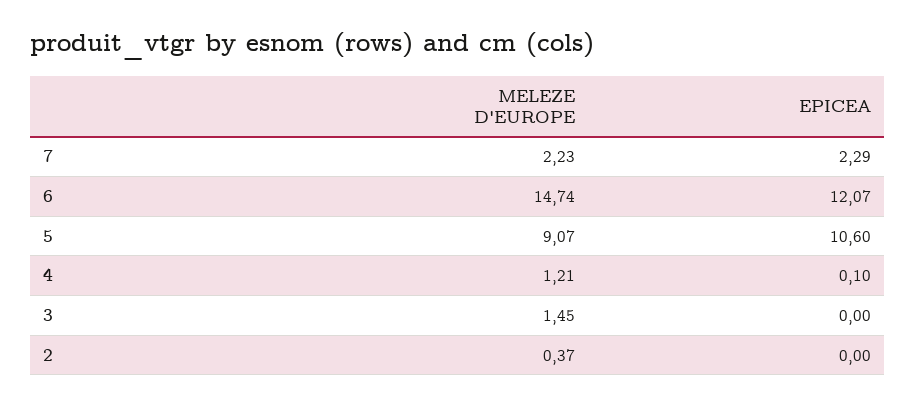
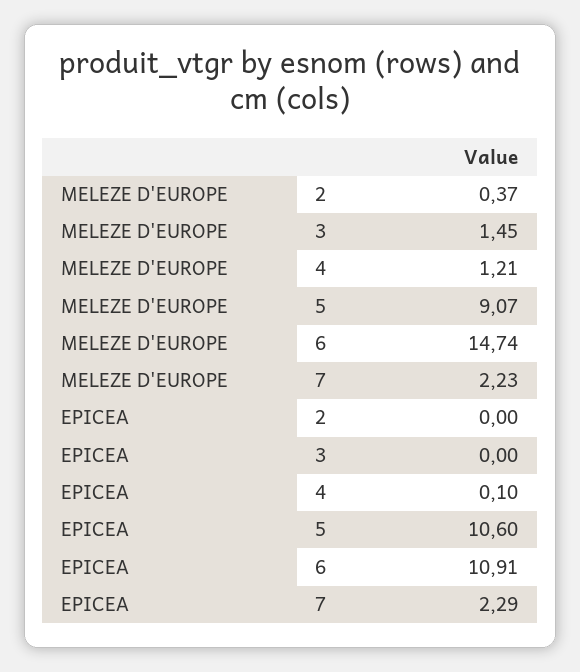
  {
    "MELEZE D'EUROPE": {
      "7": 2.23,
      "6": 14.74,
      "5": 9.07,
      "4": 1.21,
      "3": 1.45,
      "2": 0.37
    },
    "EPICEA": {
      "7": 2.29,
-     "6": 12.07,
+     "6": 10.91,
      "5": 10.6,
      "4": 0.1,
      "3": 0,
      "2": 0
    }
  }

